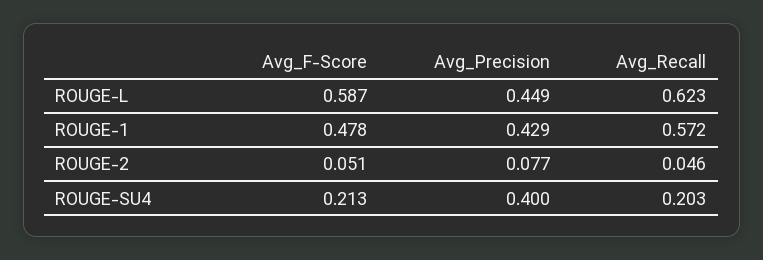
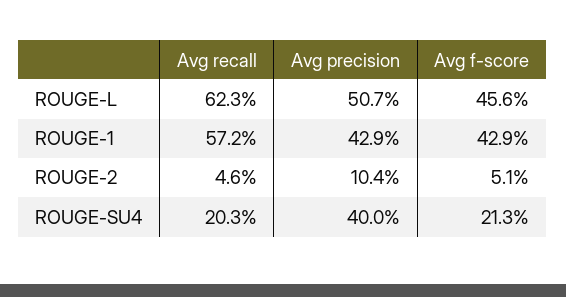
  {
    "Avg_F-Score": {
-     "ROUGE-L": 0.587,
+     "ROUGE-L": 0.456,
-     "ROUGE-1": 0.478,
+     "ROUGE-1": 0.429,
      "ROUGE-2": 0.051,
      "ROUGE-SU4": 0.213
    },
    "Avg_Precision": {
-     "ROUGE-L": 0.449,
+     "ROUGE-L": 0.507,
      "ROUGE-1": 0.429,
-     "ROUGE-2": 0.077,
+     "ROUGE-2": 0.104,
      "ROUGE-SU4": 0.4
    },
    "Avg_Recall": {
      "ROUGE-L": 0.623,
      "ROUGE-1": 0.572,
      "ROUGE-2": 0.046,
      "ROUGE-SU4": 0.203
    }
  }

